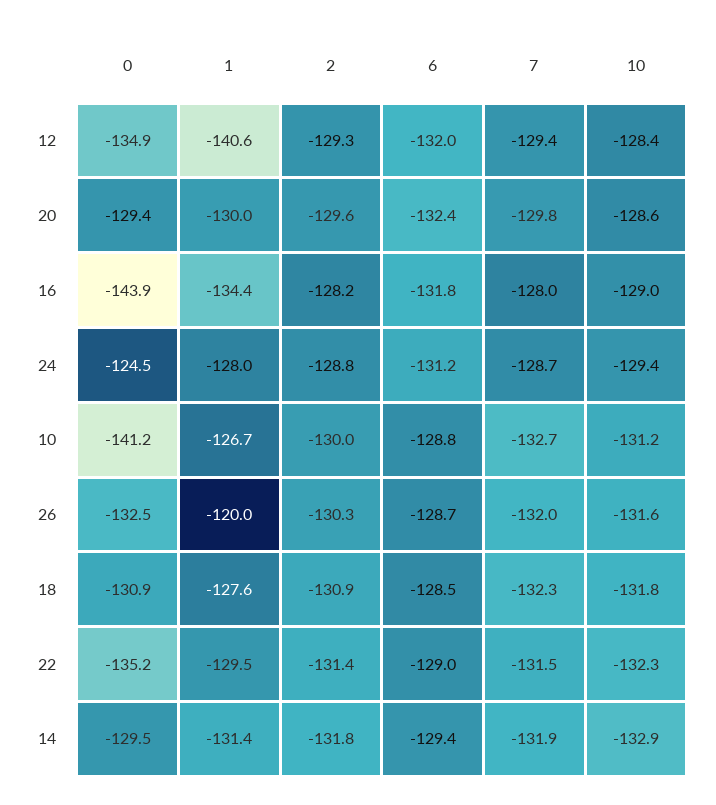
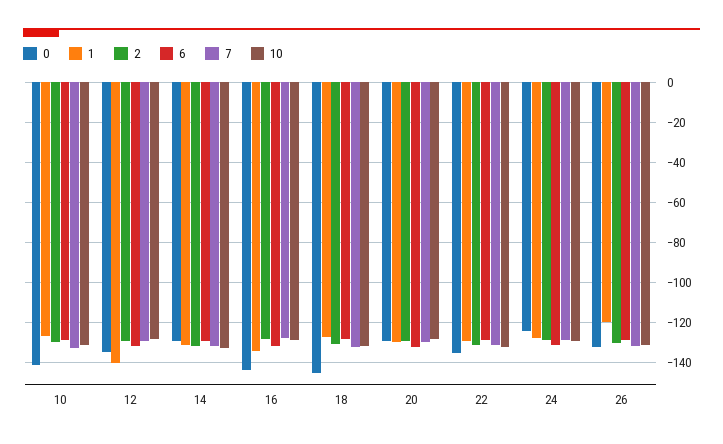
  {
    "0": {
      "12": -134.9,
      "20": -129.4,
      "16": -143.9,
      "24": -124.5,
      "10": -141.2,
      "26": -132.5,
-     "18": -130.9,
+     "18": -145,
      "22": -135.2,
      "14": -129.5
    },
    "1": {
      "12": -140.6,
      "20": -130,
      "16": -134.4,
      "24": -128,
      "10": -126.7,
      "26": -120,
      "18": -127.6,
      "22": -129.5,
      "14": -131.4
    },
    "2": {
      "12": -129.3,
      "20": -129.6,
      "16": -128.2,
      "24": -128.8,
      "10": -130,
      "26": -130.3,
      "18": -130.9,
      "22": -131.4,
      "14": -131.8
    },
    "6": {
      "12": -132,
      "20": -132.4,
      "16": -131.8,
      "24": -131.2,
      "10": -128.8,
      "26": -128.7,
      "18": -128.5,
      "22": -129,
      "14": -129.4
    },
    "7": {
      "12": -129.4,
      "20": -129.8,
      "16": -128,
      "24": -128.7,
      "10": -132.7,
      "26": -132,
      "18": -132.3,
      "22": -131.5,
      "14": -131.9
    },
    "10": {
      "12": -128.4,
      "20": -128.6,
      "16": -129,
      "24": -129.4,
      "10": -131.2,
      "26": -131.6,
      "18": -131.8,
      "22": -132.3,
      "14": -132.9
    }
  }

